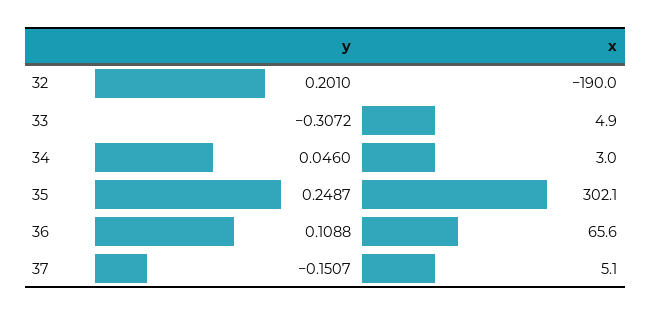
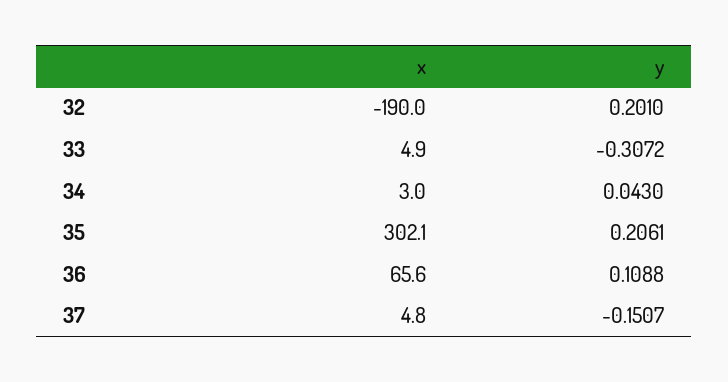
  {
    "y": {
      "32": 0.201,
      "33": -0.3072,
-     "34": 0.046,
+     "34": 0.043,
-     "35": 0.2487,
+     "35": 0.2061,
      "36": 0.1088,
      "37": -0.1507
    },
    "x": {
      "32": -190,
      "33": 4.9,
      "34": 3,
      "35": 302.1,
      "36": 65.6,
-     "37": 5.1
+     "37": 4.8
    }
  }

